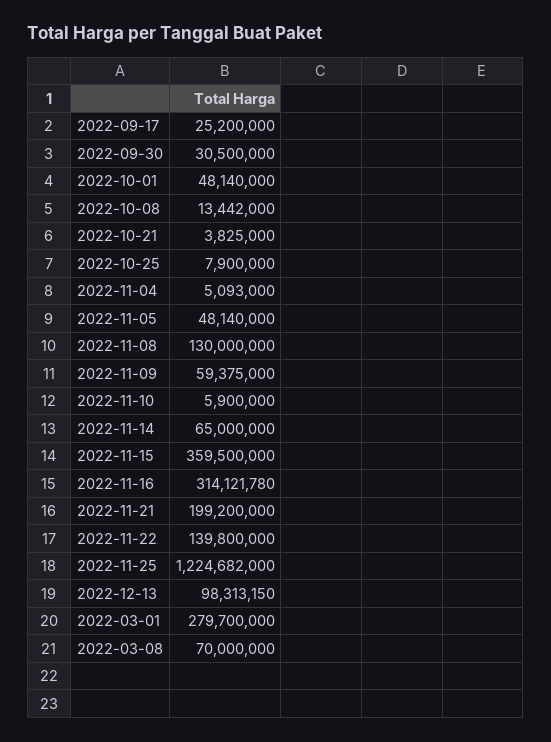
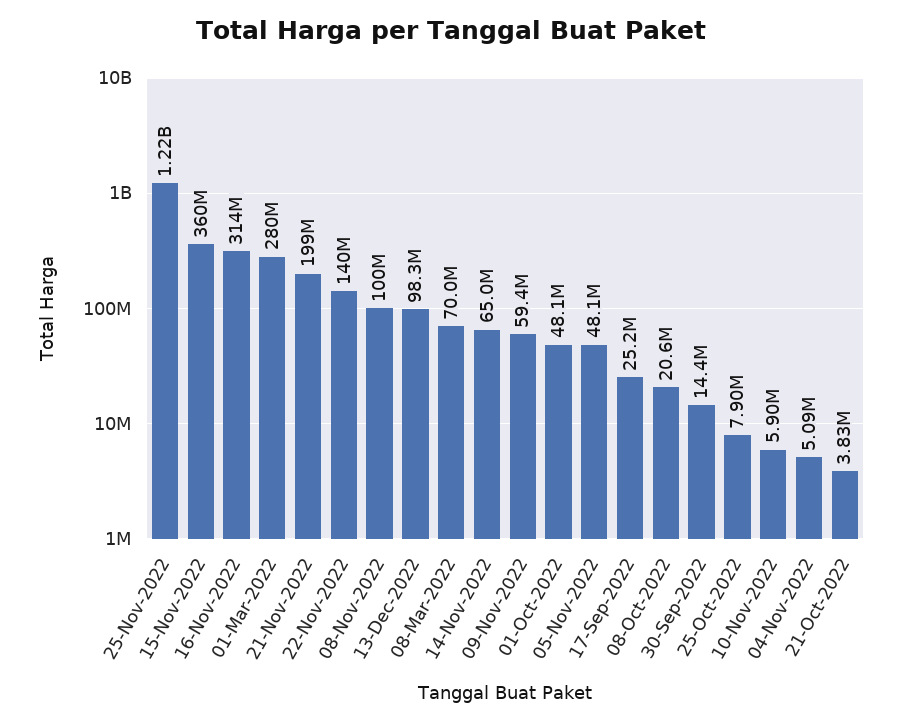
  {
    "2022-09-17": 25200000,
-   "2022-09-30": 30500000,
+   "2022-09-30": 14400000,
    "2022-10-01": 48140000,
-   "2022-10-08": 13442000,
+   "2022-10-08": 20600000,
    "2022-10-21": 3825000,
    "2022-10-25": 7900000,
    "2022-11-04": 5093000,
    "2022-11-05": 48140000,
-   "2022-11-08": 130000000,
+   "2022-11-08": 100000000,
    "2022-11-09": 59375000,
    "2022-11-10": 5900000,
    "2022-11-14": 65000000,
    "2022-11-15": 359500000,
    "2022-11-16": 314121780,
    "2022-11-21": 199200000,
    "2022-11-22": 139800000,
    "2022-11-25": 1224682000,
    "2022-12-13": 98313150,
    "2022-03-01": 279700000,
    "2022-03-08": 70000000
  }

